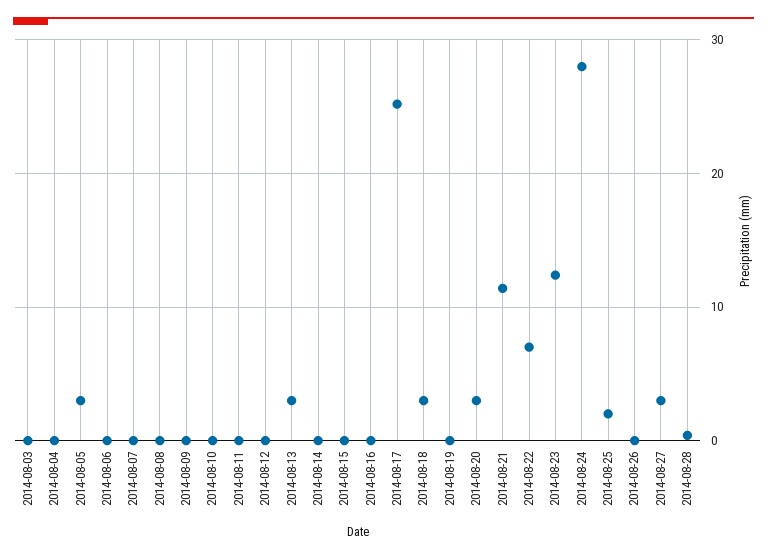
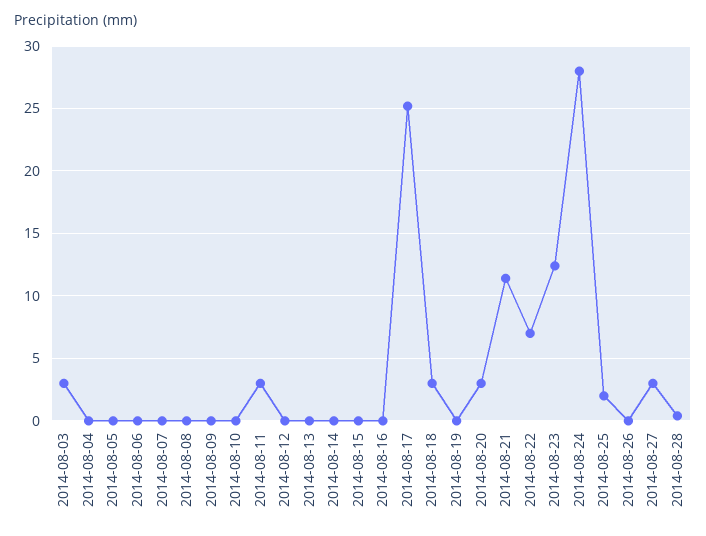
  {
-   "2014-08-03": 0,
+   "2014-08-03": 3,
    "2014-08-04": 0,
-   "2014-08-05": 3,
+   "2014-08-05": 0,
    "2014-08-06": 0,
    "2014-08-07": 0,
    "2014-08-08": 0,
    "2014-08-09": 0,
    "2014-08-10": 0,
-   "2014-08-11": 0,
+   "2014-08-11": 3,
    "2014-08-12": 0,
-   "2014-08-13": 3,
+   "2014-08-13": 0,
    "2014-08-14": 0,
    "2014-08-15": 0,
    "2014-08-16": 0,
    "2014-08-17": 25,
    "2014-08-18": 3,
    "2014-08-19": 0,
    "2014-08-20": 3,
    "2014-08-21": 11.5,
    "2014-08-22": 7,
    "2014-08-23": 12.5,
    "2014-08-24": 28,
    "2014-08-25": 2,
    "2014-08-26": 0,
    "2014-08-27": 3,
    "2014-08-28": 0.5
  }

